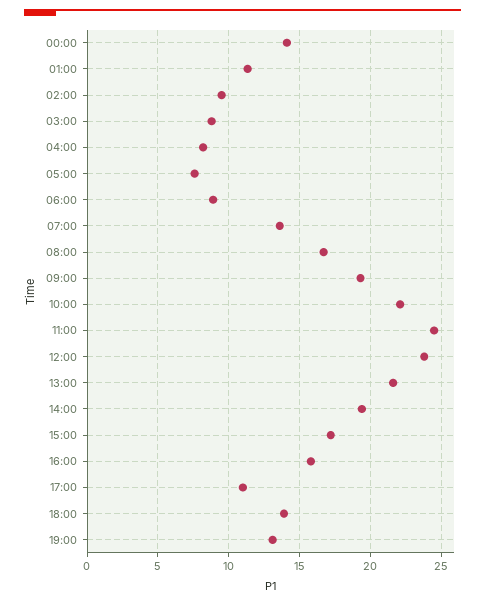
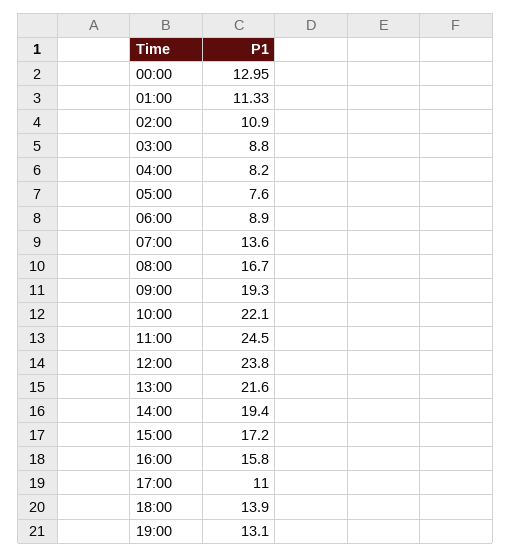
  {
-   "00:00": 14,
+   "00:00": 12.95,
    "01:00": 11.33,
-   "02:00": 9.5,
+   "02:00": 10.9,
    "03:00": 8.8,
    "04:00": 8.2,
    "05:00": 7.6,
    "06:00": 8.9,
    "07:00": 13.6,
    "08:00": 16.7,
    "09:00": 19.3,
    "10:00": 22.1,
    "11:00": 24.5,
    "12:00": 23.8,
    "13:00": 21.6,
    "14:00": 19.4,
    "15:00": 17.2,
    "16:00": 15.8,
    "17:00": 11,
    "18:00": 13.9,
    "19:00": 13.1
  }

